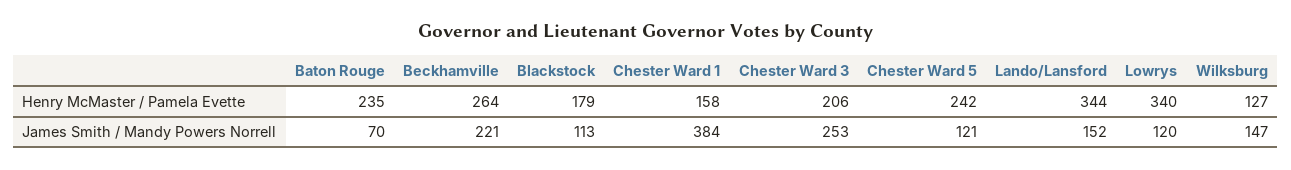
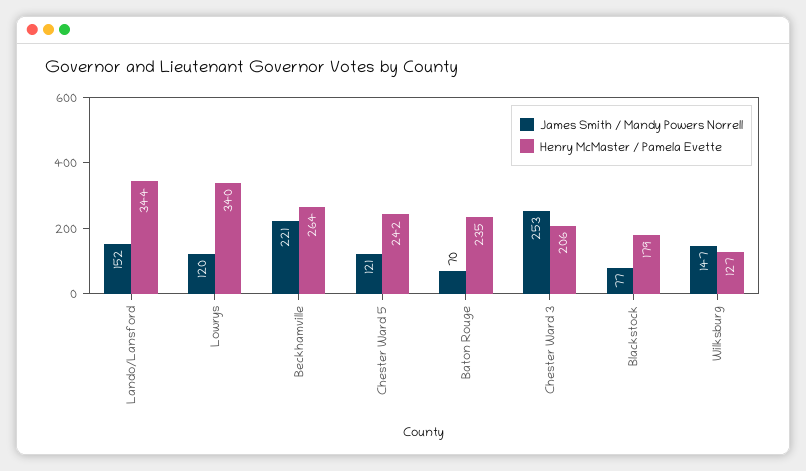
  {
    "Henry McMaster / Pamela Evette": {
      "Baton Rouge": 235,
      "Beckhamville": 264,
      "Blackstock": 179,
-     "Chester Ward 1": 158,
      "Chester Ward 3": 206,
      "Chester Ward 5": 242,
      "Lando/Lansford": 344,
      "Lowrys": 340,
      "Wilksburg": 127
    },
    "James Smith / Mandy Powers Norrell": {
      "Baton Rouge": 70,
      "Beckhamville": 221,
-     "Blackstock": 113,
+     "Blackstock": 77,
-     "Chester Ward 1": 384,
      "Chester Ward 3": 253,
      "Chester Ward 5": 121,
      "Lando/Lansford": 152,
      "Lowrys": 120,
      "Wilksburg": 147
    }
  }

